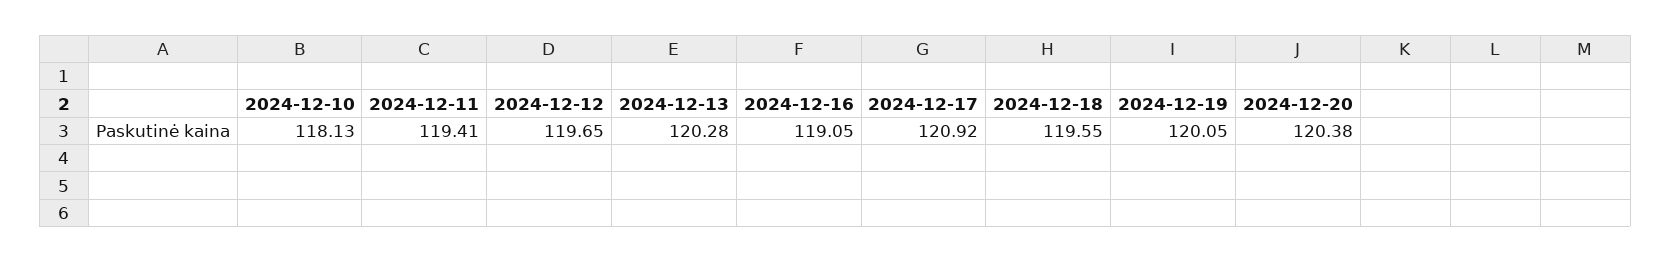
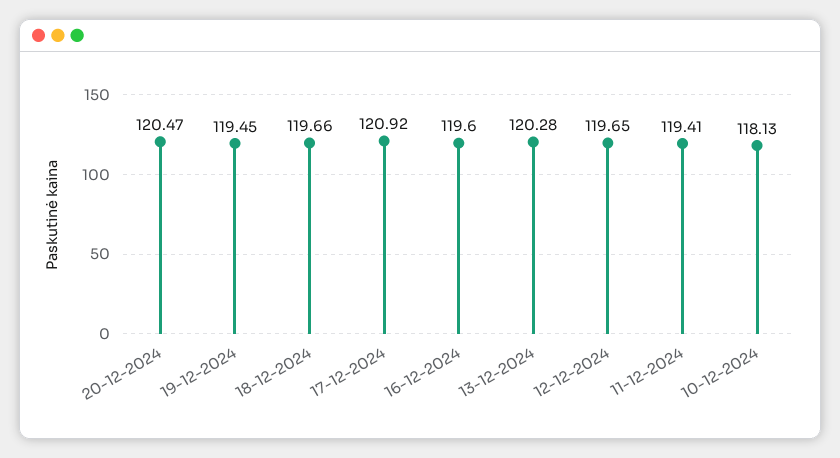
  {
    "2024-12-10": 118.13,
    "2024-12-11": 119.41,
    "2024-12-12": 119.65,
    "2024-12-13": 120.28,
-   "2024-12-16": 119.05,
+   "2024-12-16": 119.6,
    "2024-12-17": 120.92,
-   "2024-12-18": 119.55,
+   "2024-12-18": 119.66,
-   "2024-12-19": 120.05,
+   "2024-12-19": 119.45,
-   "2024-12-20": 120.38
+   "2024-12-20": 120.47
  }

